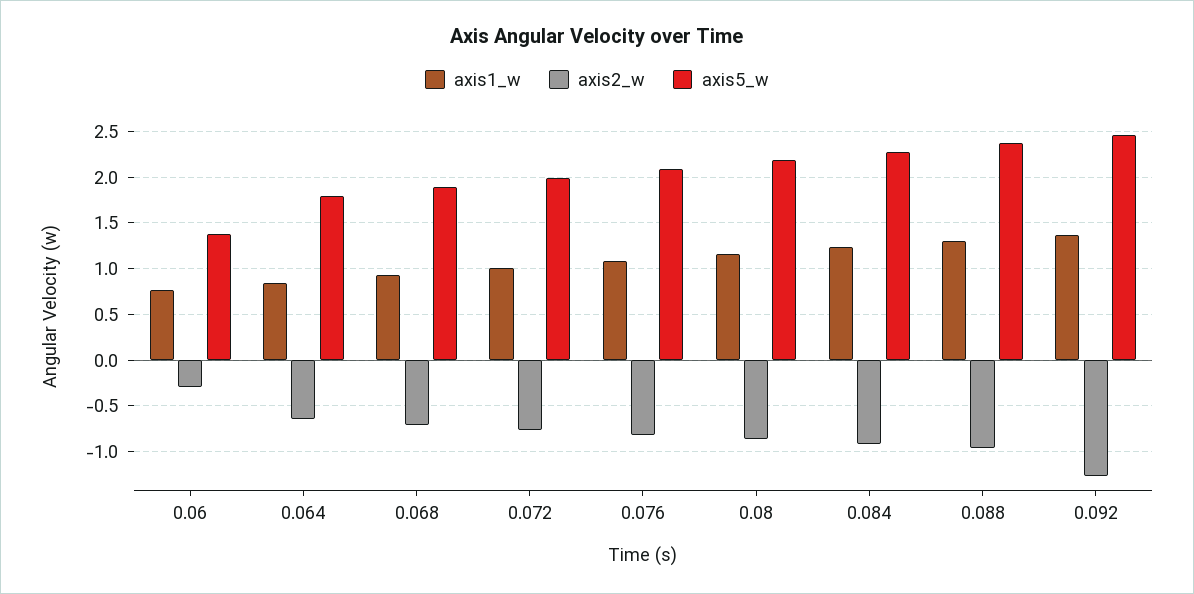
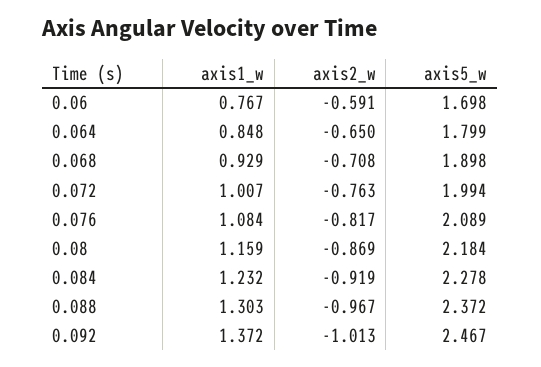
  {
    "axis1_w": {
      "0.06": 0.767,
      "0.064": 0.848,
      "0.068": 0.929,
      "0.072": 1.007,
      "0.076": 1.084,
      "0.08": 1.159,
      "0.084": 1.232,
      "0.088": 1.303,
      "0.092": 1.372
    },
    "axis2_w": {
-     "0.06": -0.3,
+     "0.06": -0.591,
      "0.064": -0.65,
      "0.068": -0.708,
      "0.072": -0.763,
      "0.076": -0.817,
      "0.08": -0.869,
      "0.084": -0.919,
      "0.088": -0.967,
-     "0.092": -1.3
+     "0.092": -1.013
    },
    "axis5_w": {
-     "0.06": 1.4,
+     "0.06": 1.698,
      "0.064": 1.799,
      "0.068": 1.898,
      "0.072": 1.994,
      "0.076": 2.089,
      "0.08": 2.184,
      "0.084": 2.278,
      "0.088": 2.372,
      "0.092": 2.467
    }
  }

